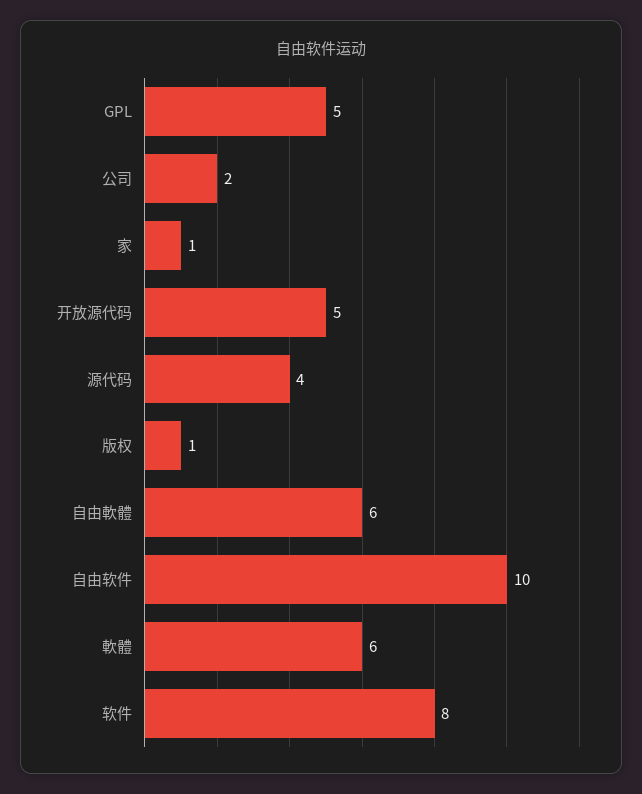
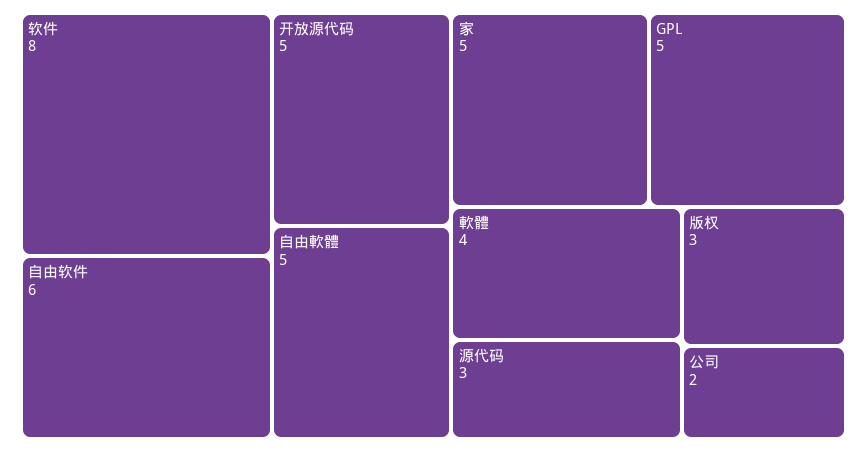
  {
    "GPL": 5,
    "公司": 2,
-   "家": 1,
+   "家": 5,
    "开放源代码": 5,
-   "源代码": 4,
+   "源代码": 3,
-   "版权": 1,
+   "版权": 3,
-   "自由軟體": 6,
+   "自由軟體": 5,
-   "自由软件": 10,
+   "自由软件": 6,
-   "軟體": 6,
+   "軟體": 4,
    "软件": 8
  }

